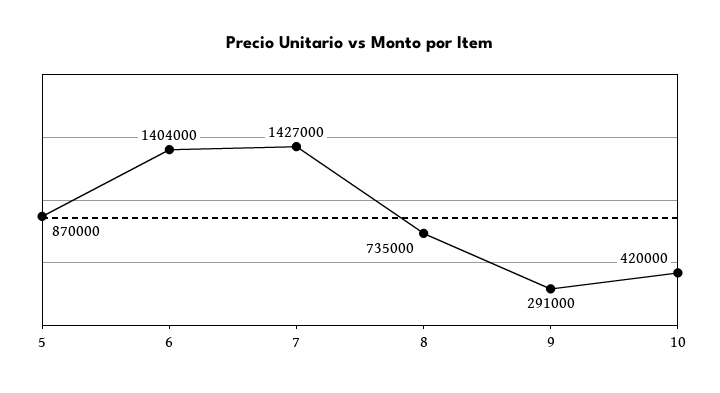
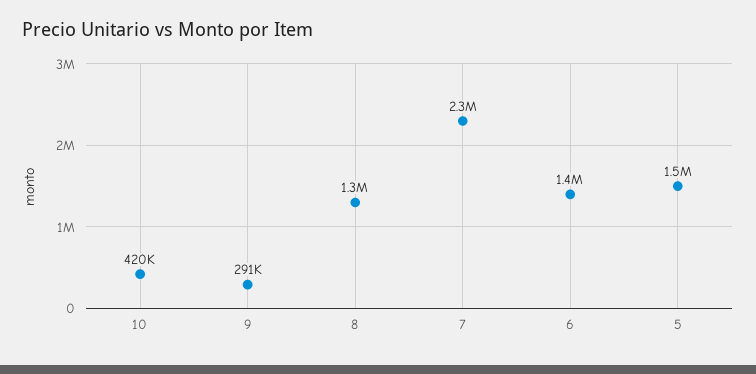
  {
-   "5": 870000,
+   "5": 1500000,
    "6": 1404000,
-   "7": 1427000,
+   "7": 2300000,
-   "8": 735000,
+   "8": 1300000,
    "9": 291000,
    "10": 420000
  }

